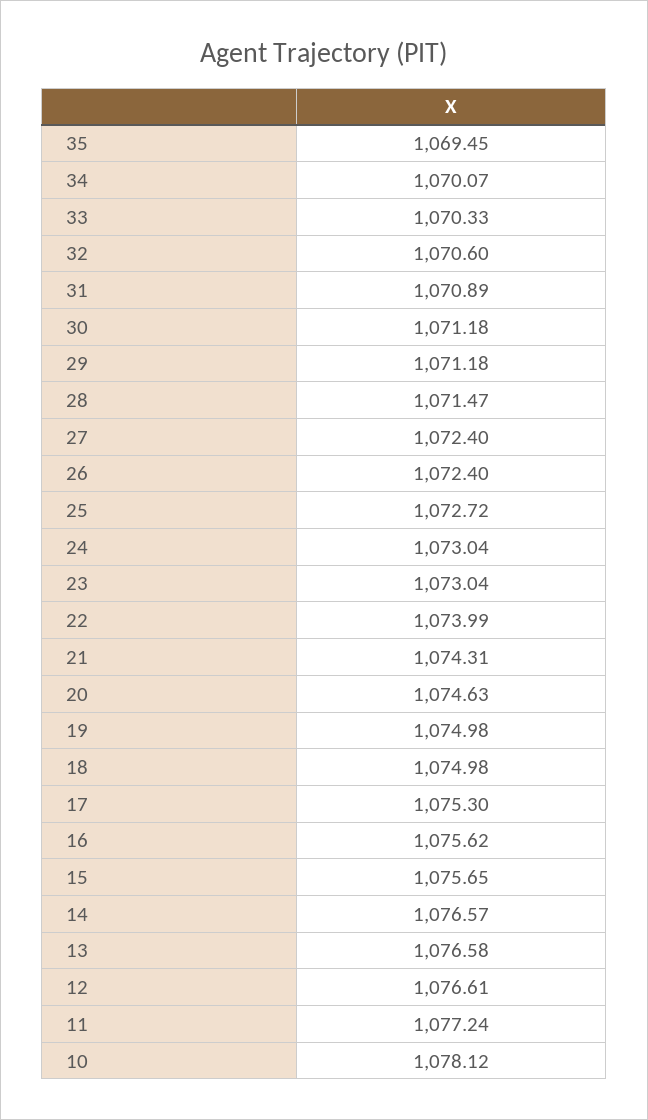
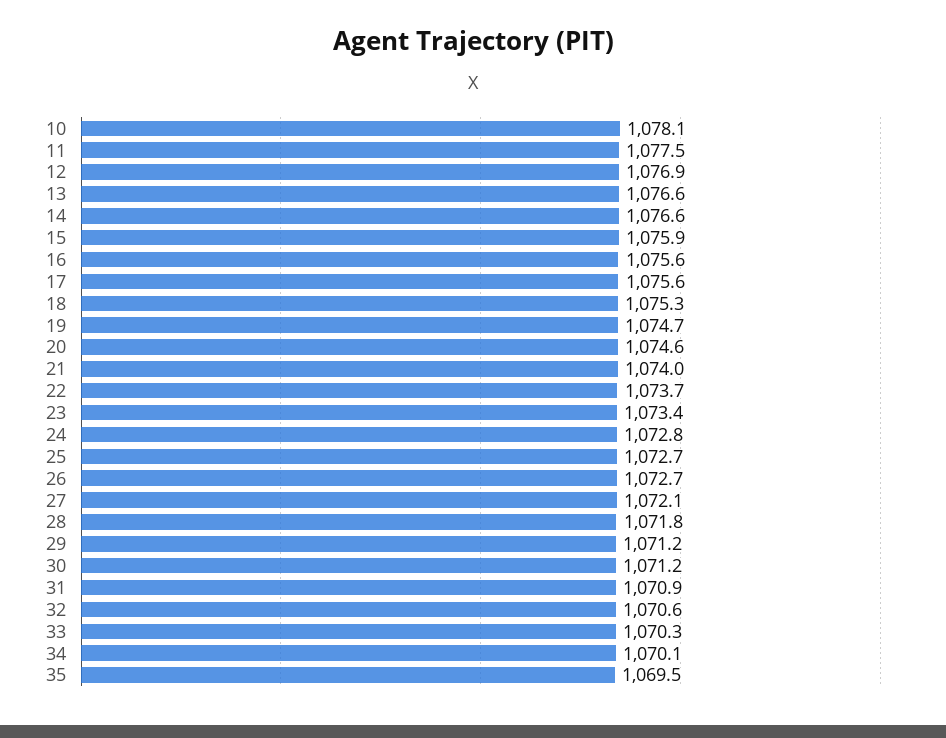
  {
    "35": 1069.45,
    "34": 1070.07,
    "33": 1070.33,
    "32": 1070.6,
    "31": 1070.89,
    "30": 1071.18,
    "29": 1071.18,
-   "28": 1071.47,
+   "28": 1071.8,
-   "27": 1072.4,
+   "27": 1072.1,
-   "26": 1072.4,
+   "26": 1072.7,
    "25": 1072.72,
-   "24": 1073.04,
+   "24": 1072.8,
-   "23": 1073.04,
+   "23": 1073.4,
-   "22": 1073.99,
+   "22": 1073.7,
-   "21": 1074.31,
+   "21": 1074,
    "20": 1074.63,
-   "19": 1074.98,
+   "19": 1074.7,
-   "18": 1074.98,
+   "18": 1075.3,
-   "17": 1075.3,
+   "17": 1075.6,
    "16": 1075.62,
-   "15": 1075.65,
+   "15": 1075.9,
    "14": 1076.57,
    "13": 1076.58,
-   "12": 1076.61,
+   "12": 1076.9,
-   "11": 1077.24,
+   "11": 1077.5,
    "10": 1078.12
  }

